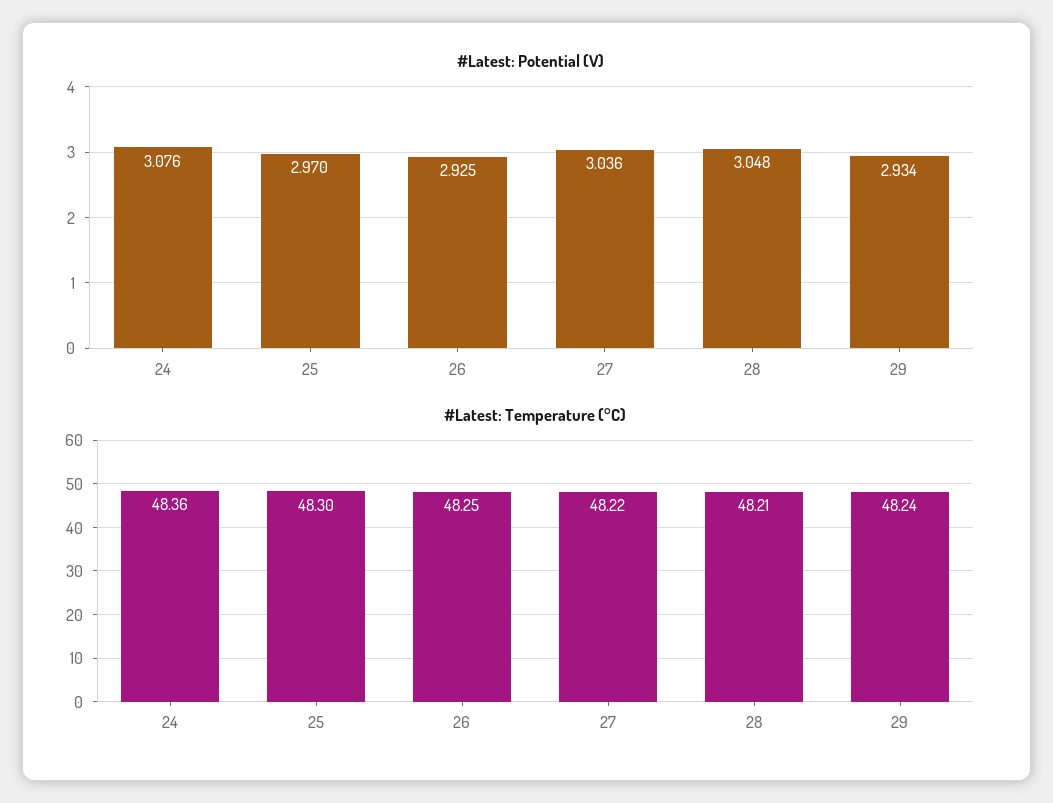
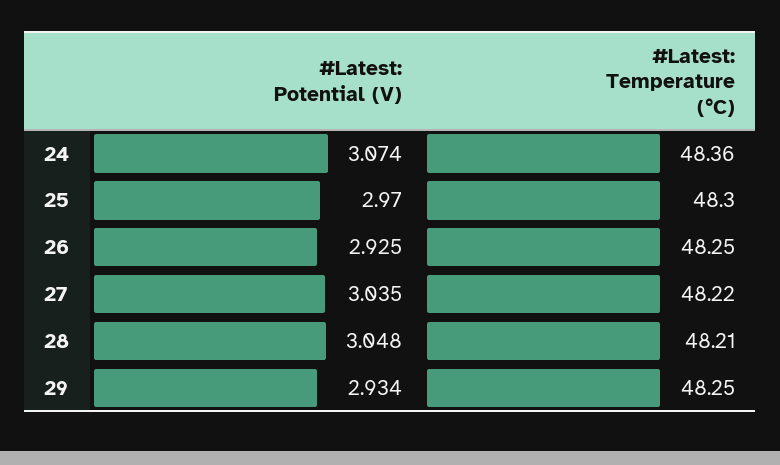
  {
    "#Latest: Potential (V)": {
-     "24": 3.076,
+     "24": 3.074,
      "25": 2.97,
      "26": 2.925,
-     "27": 3.036,
+     "27": 3.035,
      "28": 3.048,
      "29": 2.934
    },
    "#Latest: Temperature (°C)": {
      "24": 48.36,
      "25": 48.3,
      "26": 48.25,
      "27": 48.22,
      "28": 48.21,
-     "29": 48.24
+     "29": 48.25
    }
  }

